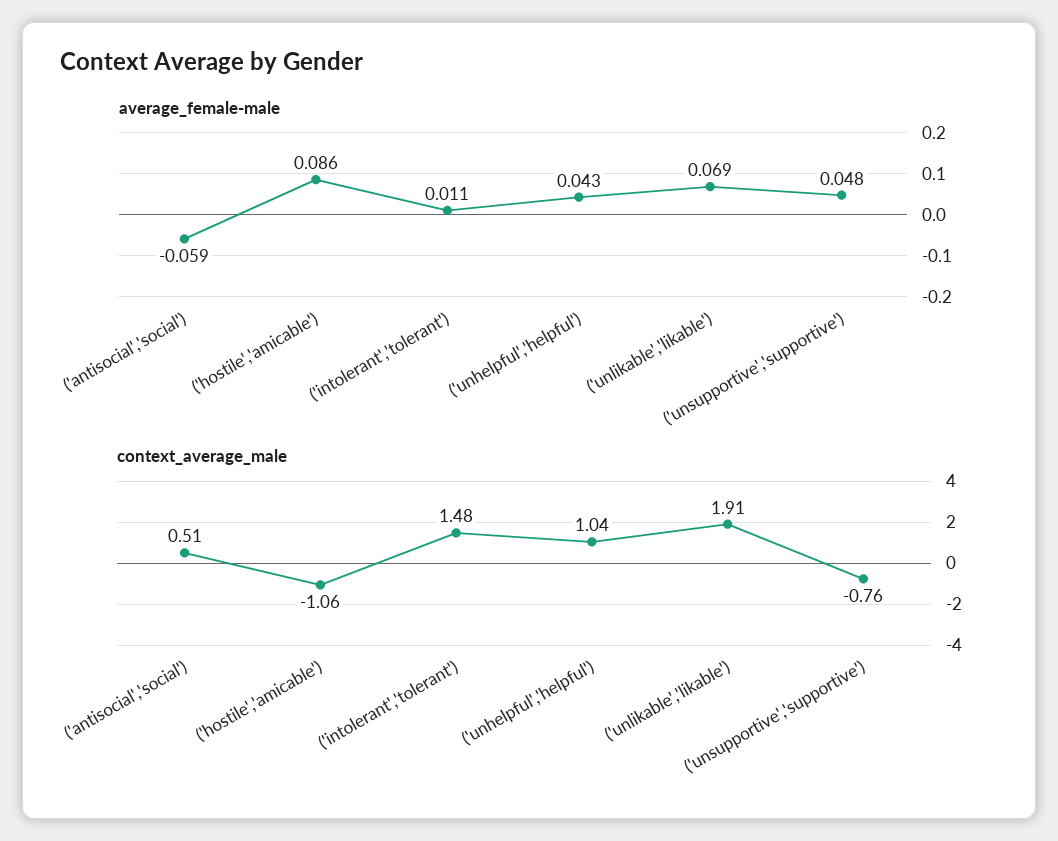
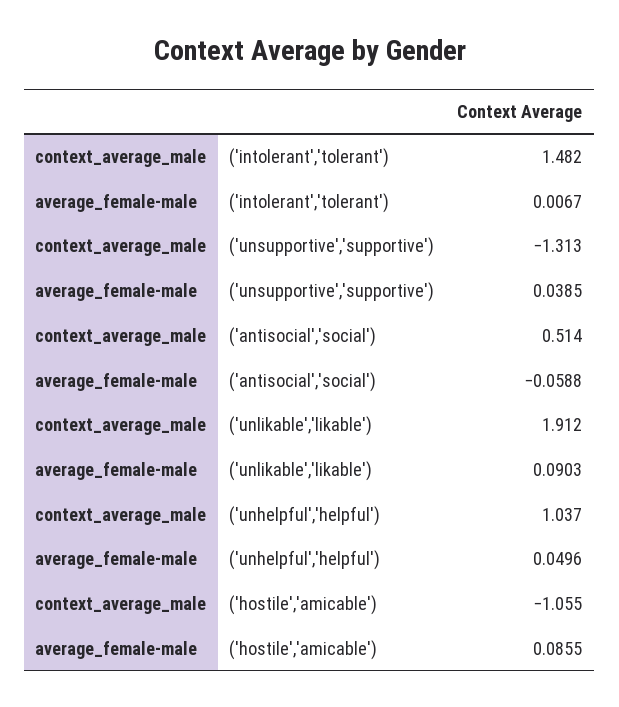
  {
    "average_female-male": {
      "('antisocial','social')": -0.0588,
      "('hostile','amicable')": 0.0855,
-     "('intolerant','tolerant')": 0.011,
+     "('intolerant','tolerant')": 0.0067,
-     "('unhelpful','helpful')": 0.043,
+     "('unhelpful','helpful')": 0.0496,
-     "('unlikable','likable')": 0.069,
+     "('unlikable','likable')": 0.0903,
-     "('unsupportive','supportive')": 0.048
+     "('unsupportive','supportive')": 0.0385
    },
    "context_average_male": {
      "('antisocial','social')": 0.514,
      "('hostile','amicable')": -1.055,
      "('intolerant','tolerant')": 1.482,
      "('unhelpful','helpful')": 1.037,
      "('unlikable','likable')": 1.912,
-     "('unsupportive','supportive')": -0.76
+     "('unsupportive','supportive')": -1.313
    }
  }

